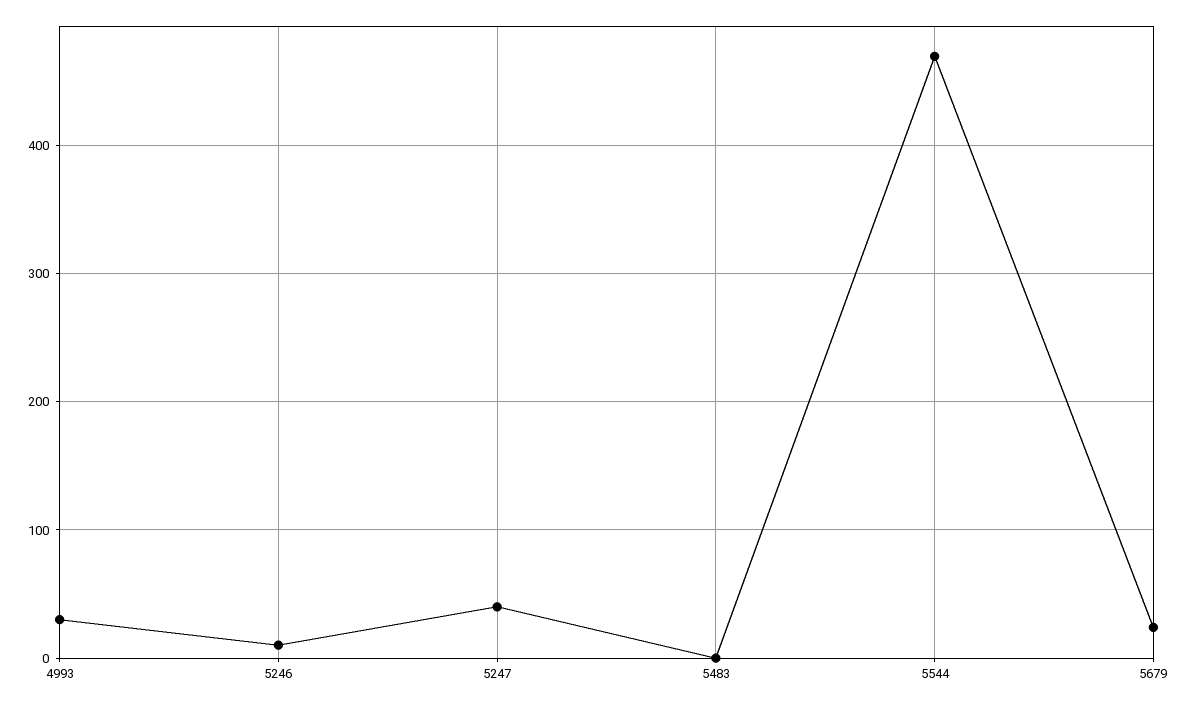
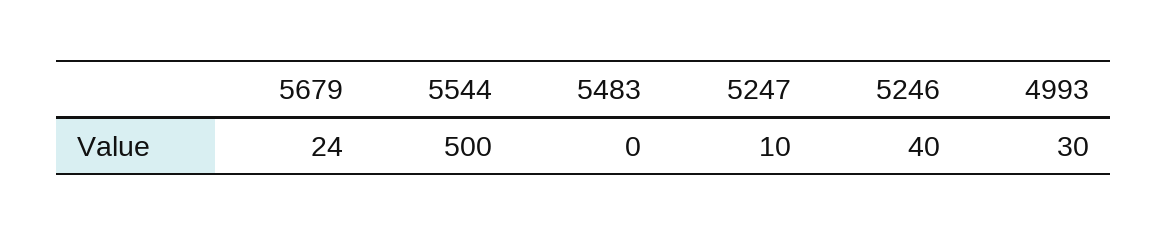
  {
    "4993": 30,
-   "5246": 10,
+   "5246": 40,
-   "5247": 40,
+   "5247": 10,
    "5483": 0,
-   "5544": 470,
+   "5544": 500,
    "5679": 24
  }

